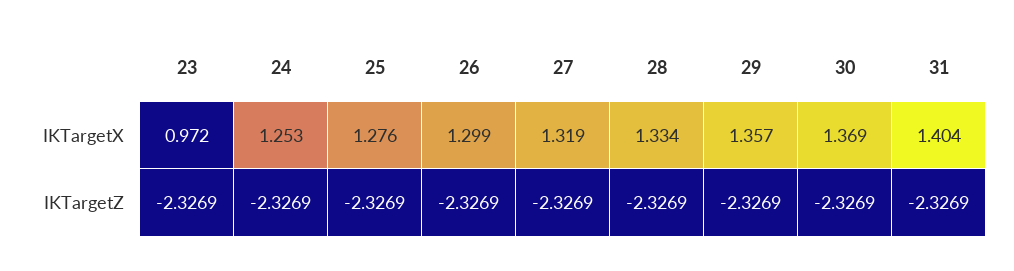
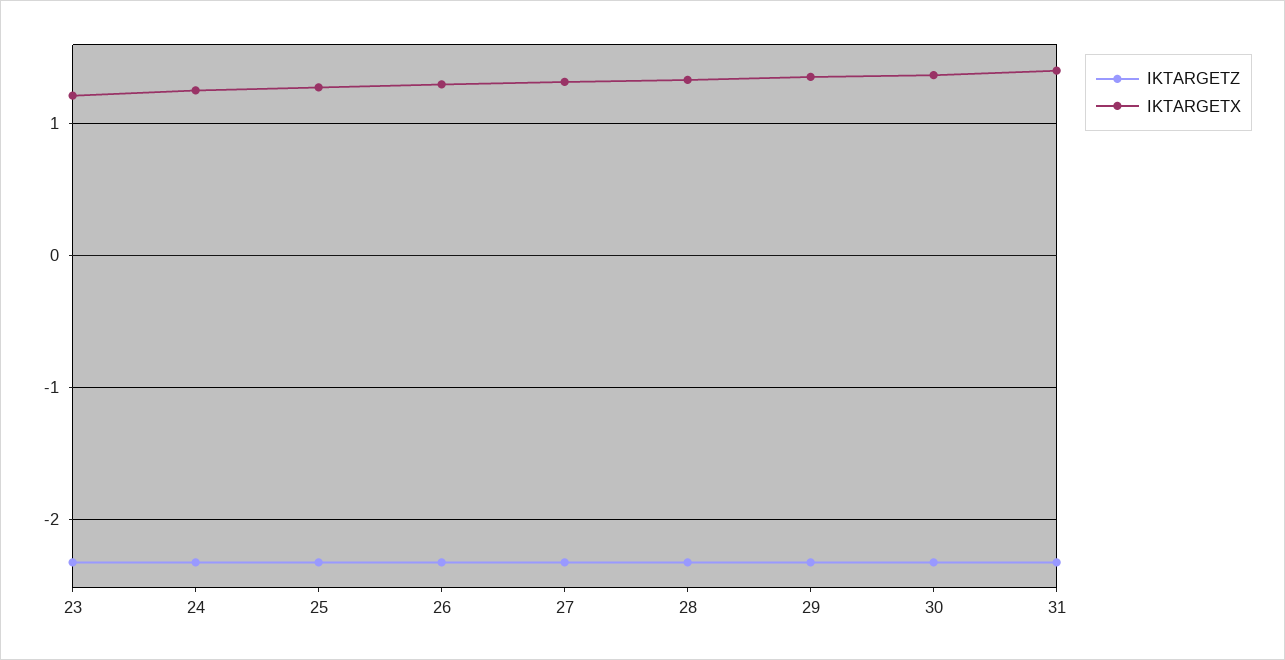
  {
    "IKTargetX": {
-     "23": 0.972,
+     "23": 1.2,
      "24": 1.253,
      "25": 1.276,
      "26": 1.299,
      "27": 1.319,
      "28": 1.334,
      "29": 1.357,
      "30": 1.369,
      "31": 1.404
    },
    "IKTargetZ": {
      "23": -2.3269,
      "24": -2.3269,
      "25": -2.3269,
      "26": -2.3269,
      "27": -2.3269,
      "28": -2.3269,
      "29": -2.3269,
      "30": -2.3269,
      "31": -2.3269
    }
  }

